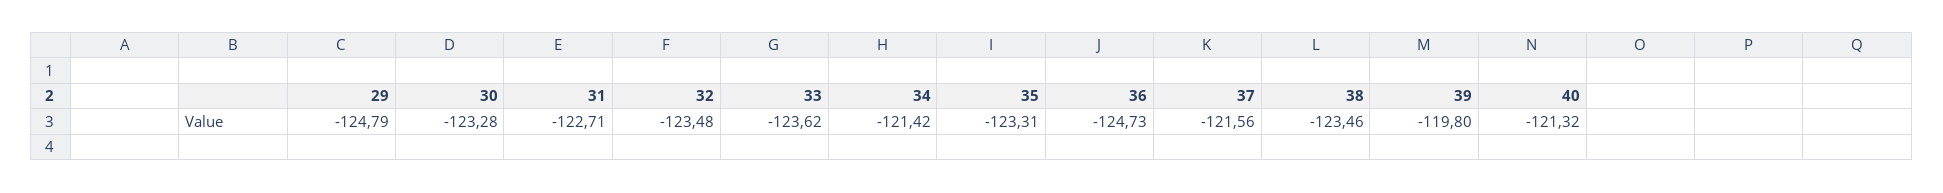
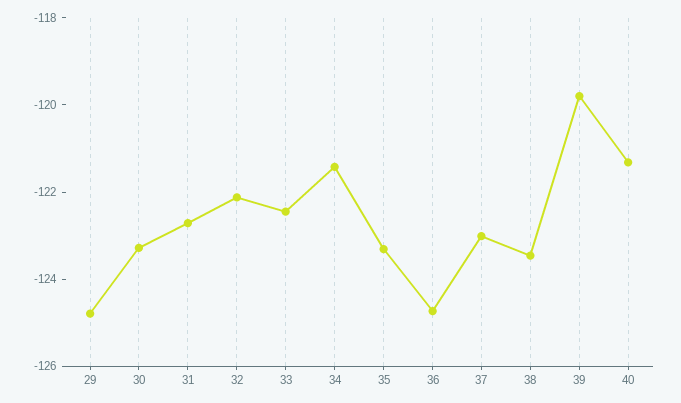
  {
    "29": -124.79,
    "30": -123.28,
    "31": -122.71,
-   "32": -123.48,
+   "32": -122,
-   "33": -123.62,
+   "33": -122.5,
    "34": -121.42,
    "35": -123.31,
    "36": -124.73,
-   "37": -121.56,
+   "37": -123,
    "38": -123.46,
    "39": -119.8,
    "40": -121.32
  }

